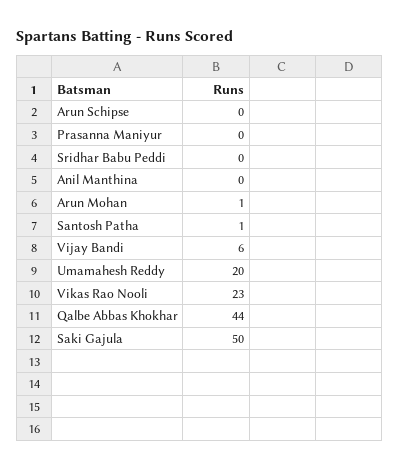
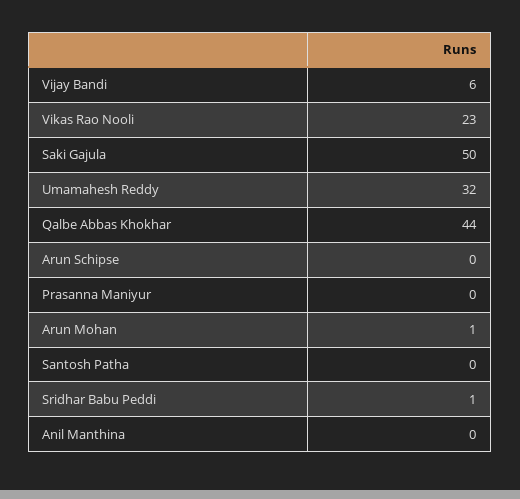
  {
    "Arun Schipse": 0,
    "Prasanna Maniyur": 0,
-   "Sridhar Babu Peddi": 0,
+   "Sridhar Babu Peddi": 1,
    "Anil Manthina": 0,
    "Arun Mohan": 1,
-   "Santosh Patha": 1,
+   "Santosh Patha": 0,
    "Vijay Bandi": 6,
-   "Umamahesh Reddy": 20,
+   "Umamahesh Reddy": 32,
    "Vikas Rao Nooli": 23,
    "Qalbe Abbas Khokhar": 44,
    "Saki Gajula": 50
  }

